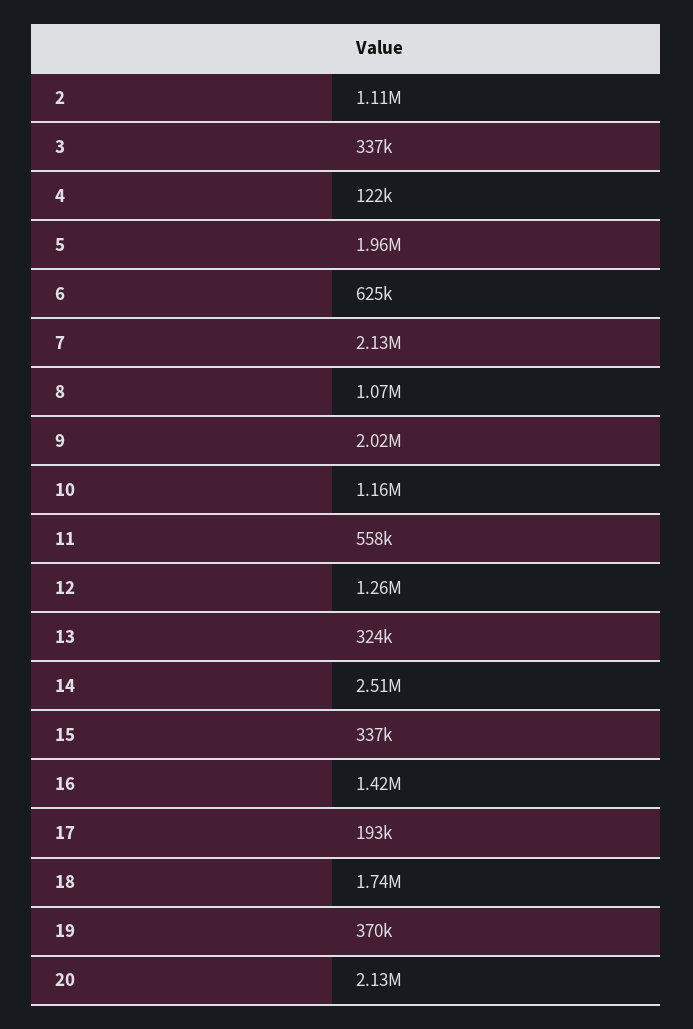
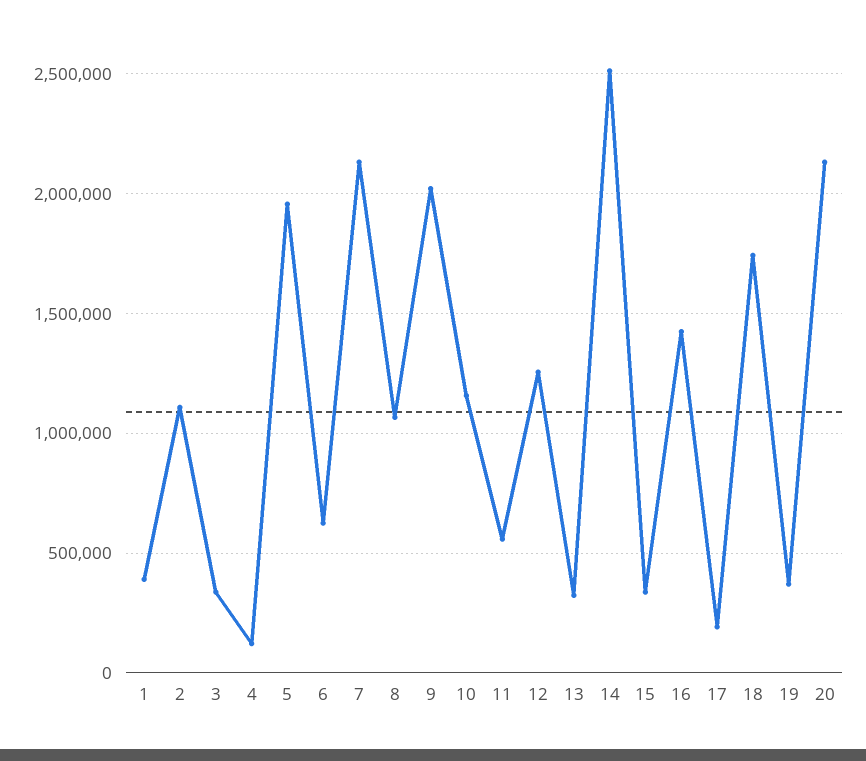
  {
    "2": 1110000,
    "3": 337000,
    "4": 122000,
    "5": 1960000,
    "6": 625000,
    "7": 2130000,
    "8": 1070000,
    "9": 2020000,
    "10": 1160000,
    "11": 558000,
    "12": 1260000,
    "13": 324000,
    "14": 2510000,
    "15": 337000,
    "16": 1420000,
    "17": 193000,
    "18": 1740000,
    "19": 370000,
-   "20": 2130000
+   "20": 2130000,
+   "1": 400000
  }

